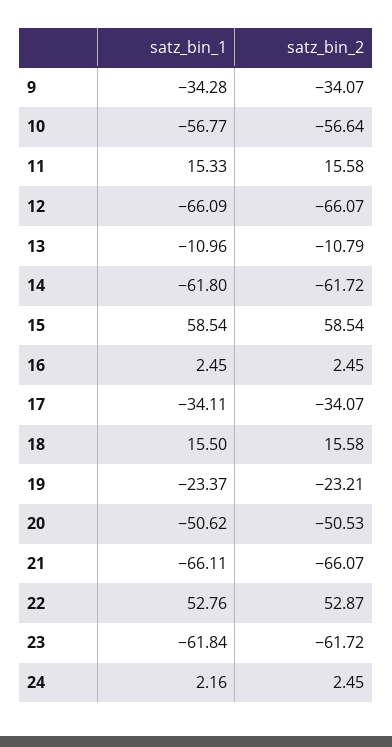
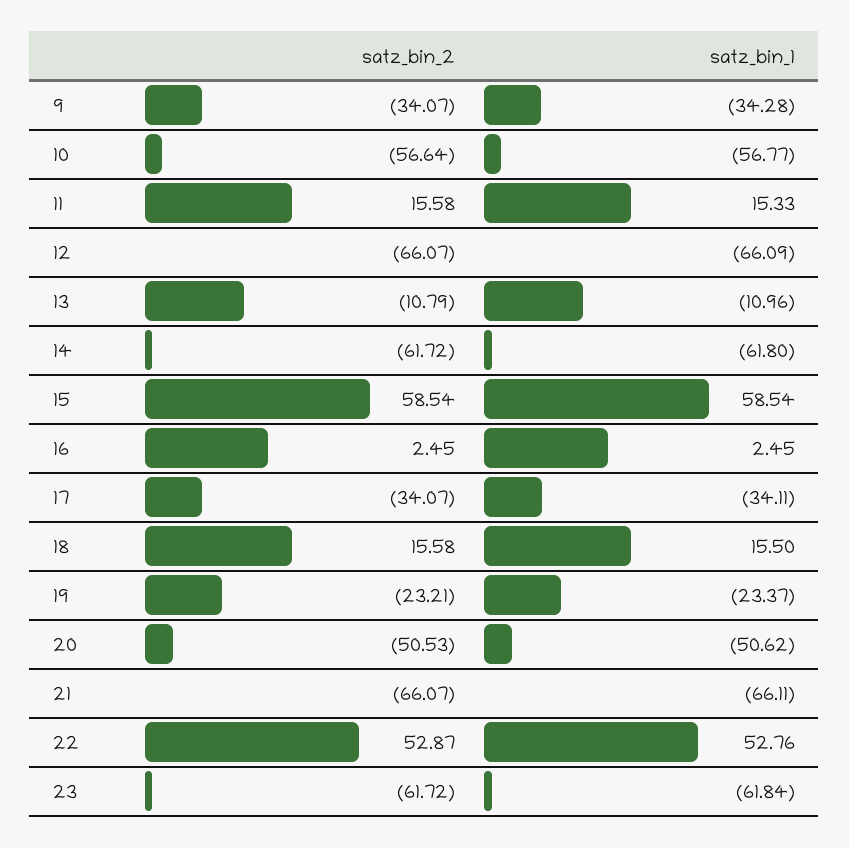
  {
    "satz_bin_1": {
      "9": -34.28,
      "10": -56.77,
      "11": 15.33,
      "12": -66.09,
      "13": -10.96,
      "14": -61.8,
      "15": 58.54,
      "16": 2.45,
      "17": -34.11,
      "18": 15.5,
      "19": -23.37,
      "20": -50.62,
      "21": -66.11,
      "22": 52.76,
-     "23": -61.84,
+     "23": -61.84
-     "24": 2.16
    },
    "satz_bin_2": {
      "9": -34.07,
      "10": -56.64,
      "11": 15.58,
      "12": -66.07,
      "13": -10.79,
      "14": -61.72,
      "15": 58.54,
      "16": 2.45,
      "17": -34.07,
      "18": 15.58,
      "19": -23.21,
      "20": -50.53,
      "21": -66.07,
      "22": 52.87,
-     "23": -61.72,
+     "23": -61.72
-     "24": 2.45
    }
  }

